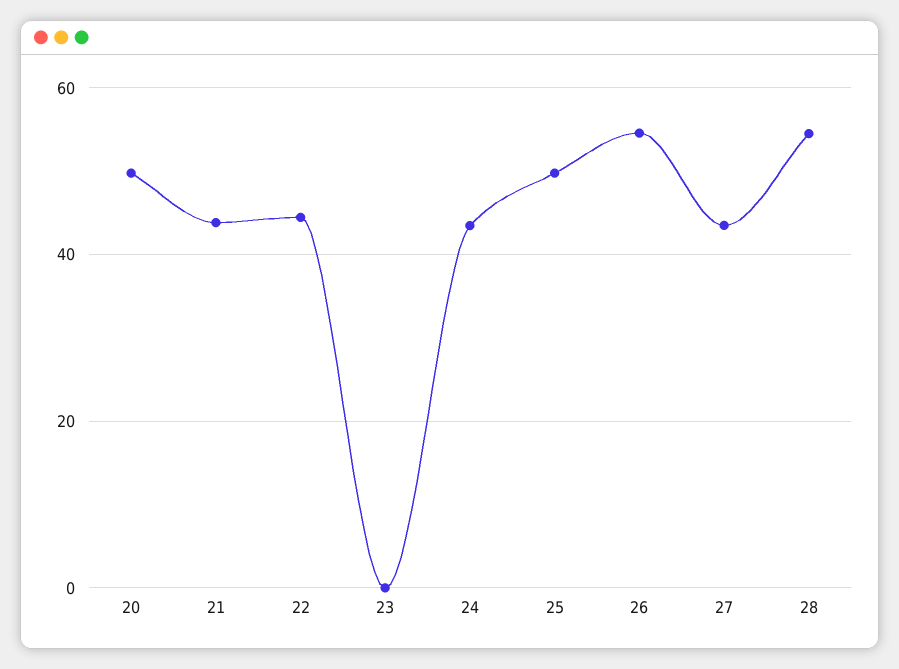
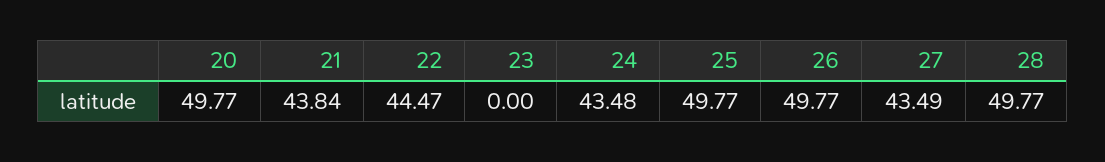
  {
    "20": 49.77,
    "21": 43.84,
    "22": 44.47,
    "23": 0,
    "24": 43.48,
    "25": 49.77,
-   "26": 54,
+   "26": 49.77,
    "27": 43.49,
-   "28": 54
+   "28": 49.77
  }

